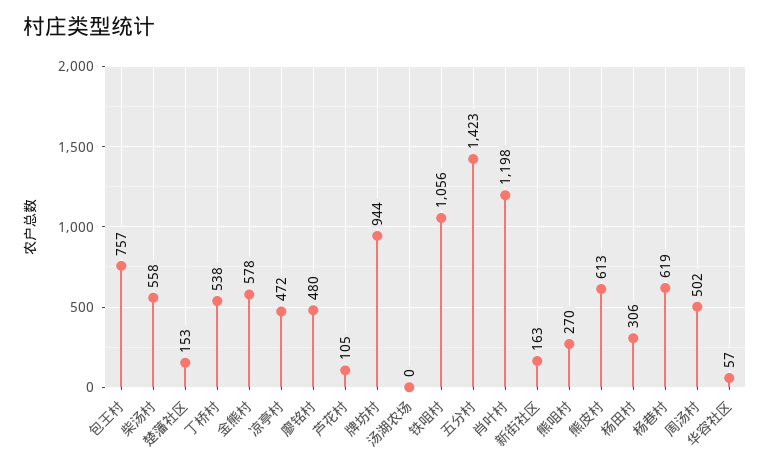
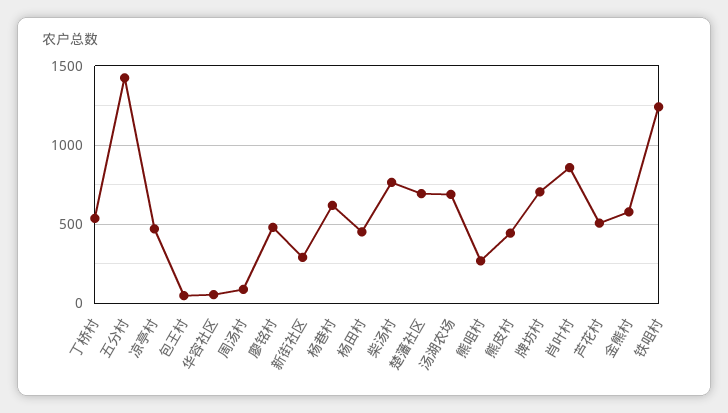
  {
-   "包王村": 757,
+   "包王村": 50,
-   "柴汤村": 558,
+   "柴汤村": 750,
-   "楚藩社区": 153,
+   "楚藩社区": 700,
    "丁桥村": 538,
    "金熊村": 578,
    "凉亭村": 472,
    "廖铭村": 480,
-   "芦花村": 105,
+   "芦花村": 500,
-   "牌坊村": 944,
+   "牌坊村": 700,
-   "汤湖农场": 0,
+   "汤湖农场": 700,
-   "铁咀村": 1056,
+   "铁咀村": 1250,
    "五分村": 1423,
-   "肖叶村": 1198,
+   "肖叶村": 850,
-   "新街社区": 163,
+   "新街社区": 300,
    "熊咀村": 270,
-   "熊皮村": 613,
+   "熊皮村": 450,
-   "杨田村": 306,
+   "杨田村": 450,
    "杨巷村": 619,
-   "周汤村": 502,
+   "周汤村": 100,
    "华容社区": 57
  }

